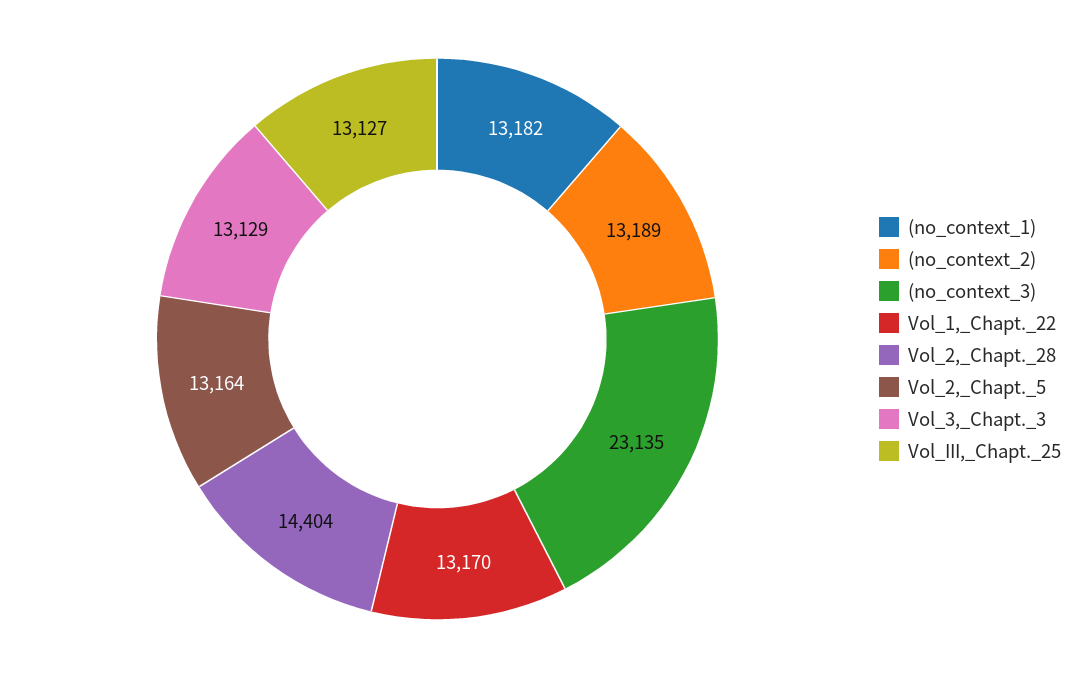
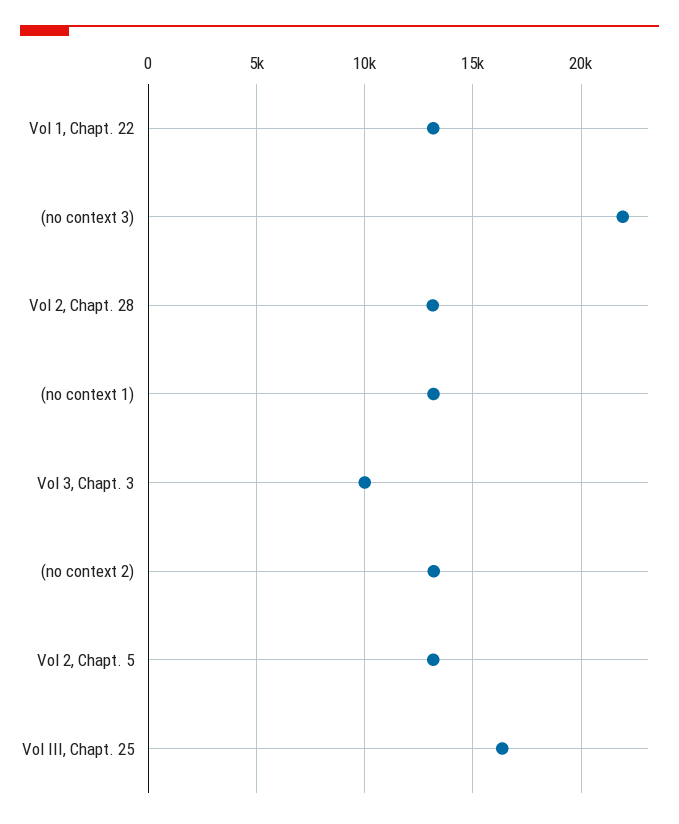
  {
    "(no_context_1)": 13182,
    "(no_context_2)": 13189,
-   "(no_context_3)": 23135,
+   "(no_context_3)": 22000,
    "Vol_1,_Chapt._22": 13170,
-   "Vol_2,_Chapt._28": 14404,
+   "Vol_2,_Chapt._28": 13000,
    "Vol_2,_Chapt._5": 13164,
-   "Vol_3,_Chapt._3": 13129,
+   "Vol_3,_Chapt._3": 10000,
-   "Vol_III,_Chapt._25": 13127
+   "Vol_III,_Chapt._25": 16500
  }

